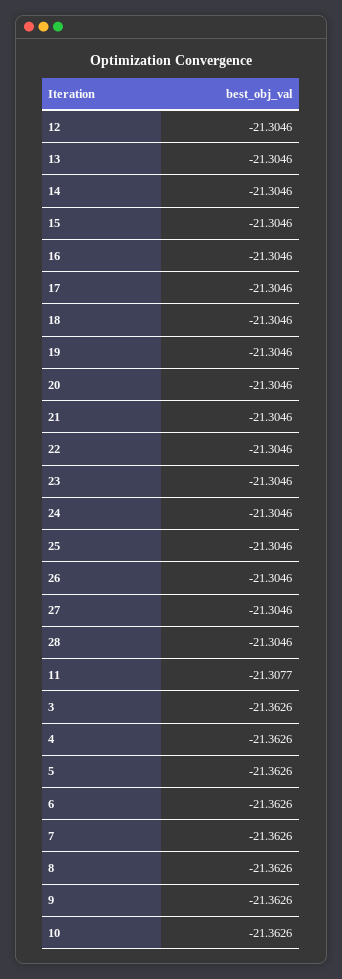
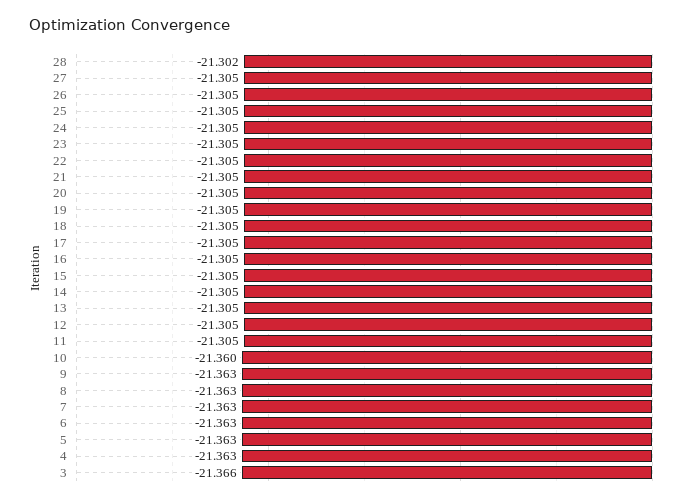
  {
    "12": -21.3046,
    "13": -21.3046,
    "14": -21.3046,
    "15": -21.3046,
    "16": -21.3046,
    "17": -21.3046,
    "18": -21.3046,
    "19": -21.3046,
    "20": -21.3046,
    "21": -21.3046,
    "22": -21.3046,
    "23": -21.3046,
    "24": -21.3046,
    "25": -21.3046,
    "26": -21.3046,
    "27": -21.3046,
-   "28": -21.3046,
+   "28": -21.302,
-   "11": -21.3077,
+   "11": -21.305,
-   "3": -21.3626,
+   "3": -21.366,
    "4": -21.3626,
    "5": -21.3626,
    "6": -21.3626,
    "7": -21.3626,
    "8": -21.3626,
    "9": -21.3626,
-   "10": -21.3626
+   "10": -21.36
  }

